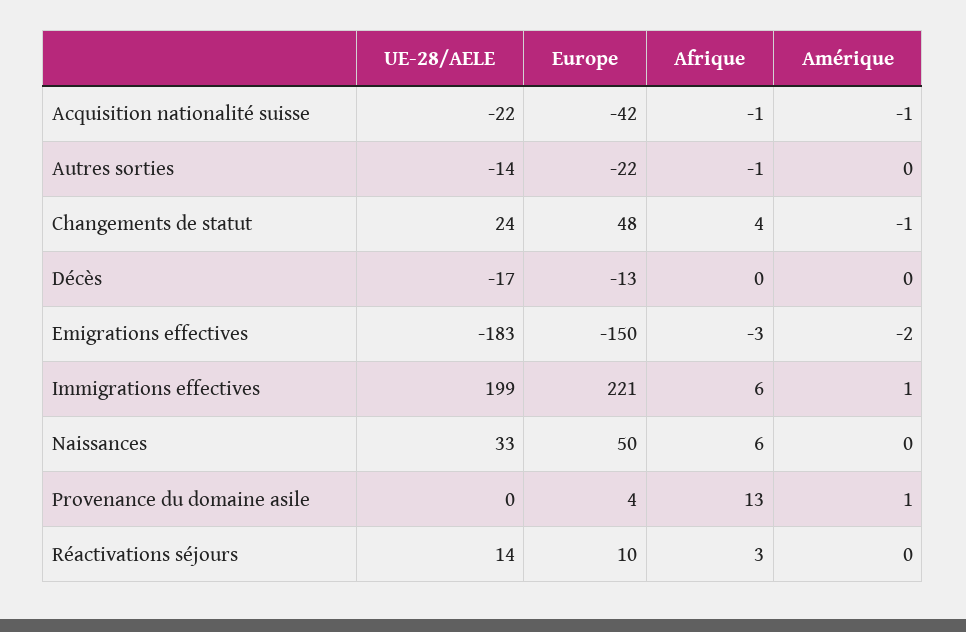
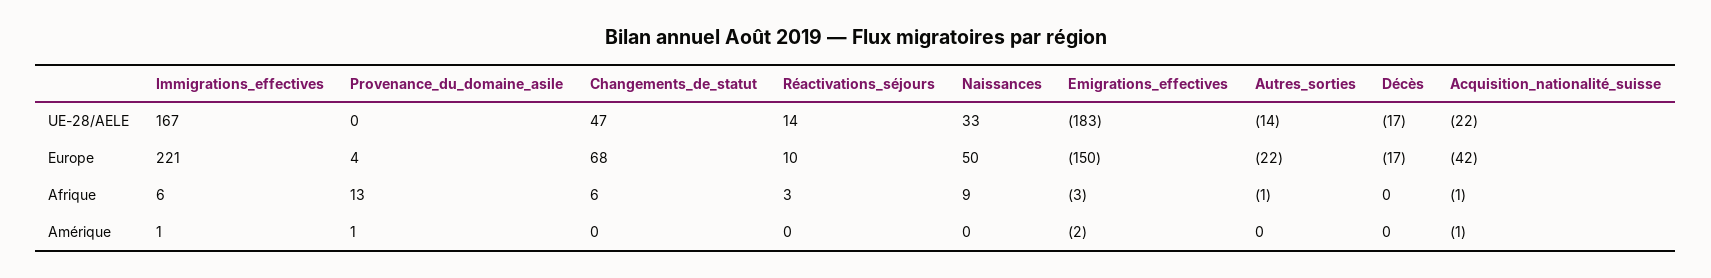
  {
    "UE-28/AELE": {
      "Acquisition nationalité suisse": -22,
      "Autres sorties": -14,
-     "Changements de statut": 24,
+     "Changements de statut": 47,
      "Décès": -17,
      "Emigrations effectives": -183,
-     "Immigrations effectives": 199,
+     "Immigrations effectives": 167,
      "Naissances": 33,
      "Provenance du domaine asile": 0,
      "Réactivations séjours": 14
    },
    "Europe": {
      "Acquisition nationalité suisse": -42,
      "Autres sorties": -22,
-     "Changements de statut": 48,
+     "Changements de statut": 68,
-     "Décès": -13,
+     "Décès": -17,
      "Emigrations effectives": -150,
      "Immigrations effectives": 221,
      "Naissances": 50,
      "Provenance du domaine asile": 4,
      "Réactivations séjours": 10
    },
    "Afrique": {
      "Acquisition nationalité suisse": -1,
      "Autres sorties": -1,
-     "Changements de statut": 4,
+     "Changements de statut": 6,
      "Décès": 0,
      "Emigrations effectives": -3,
      "Immigrations effectives": 6,
-     "Naissances": 6,
+     "Naissances": 9,
      "Provenance du domaine asile": 13,
      "Réactivations séjours": 3
    },
    "Amérique": {
      "Acquisition nationalité suisse": -1,
      "Autres sorties": 0,
-     "Changements de statut": -1,
+     "Changements de statut": 0,
      "Décès": 0,
      "Emigrations effectives": -2,
      "Immigrations effectives": 1,
      "Naissances": 0,
      "Provenance du domaine asile": 1,
      "Réactivations séjours": 0
    }
  }

